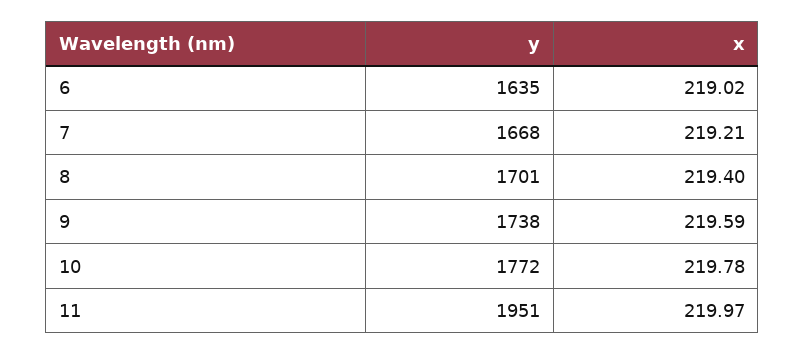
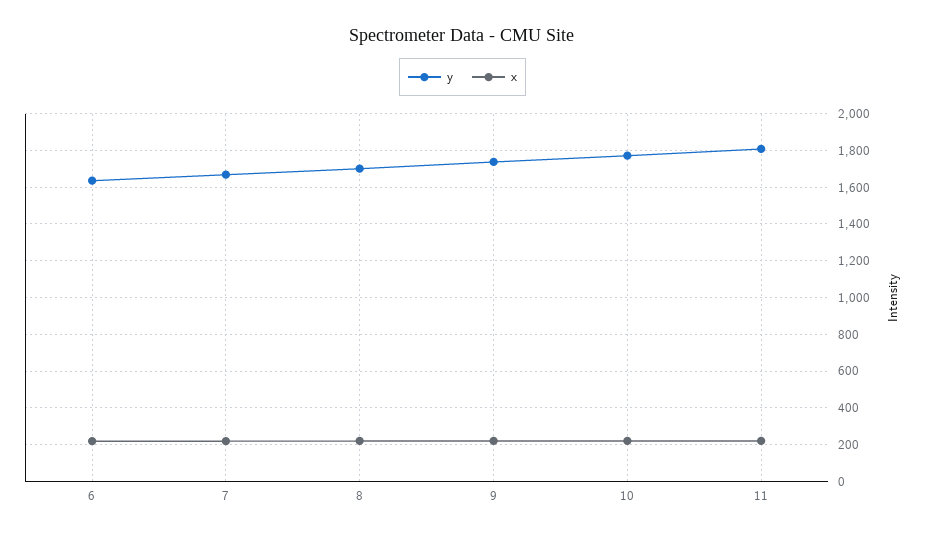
  {
    "y": {
      "6": 1635,
      "7": 1668,
      "8": 1701,
      "9": 1738,
      "10": 1772,
-     "11": 1951
+     "11": 1800
    },
    "x": {
      "6": 219.02,
      "7": 219.21,
      "8": 219.4,
      "9": 219.59,
      "10": 219.78,
      "11": 219.97
    }
  }

